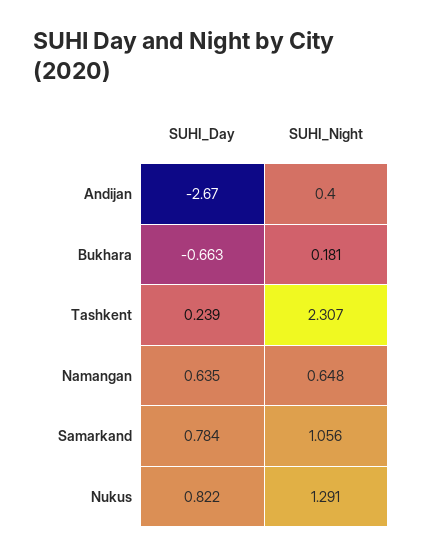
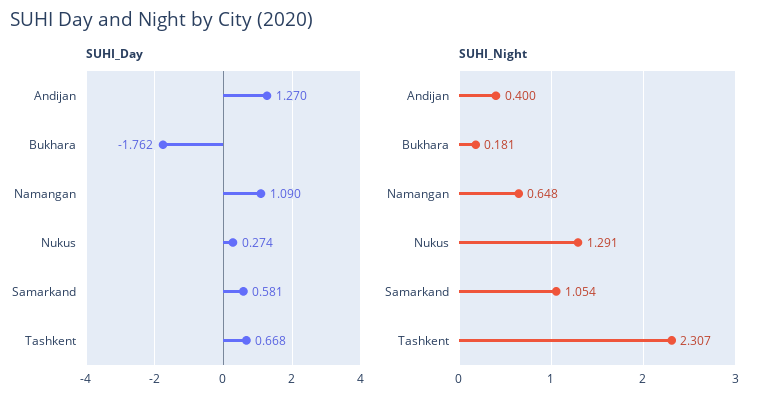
  {
    "SUHI_Day": {
-     "Andijan": -2.67,
+     "Andijan": 1.27,
-     "Bukhara": -0.663,
+     "Bukhara": -1.762,
-     "Tashkent": 0.239,
+     "Tashkent": 0.668,
-     "Namangan": 0.635,
+     "Namangan": 1.09,
-     "Samarkand": 0.784,
+     "Samarkand": 0.581,
-     "Nukus": 0.822
+     "Nukus": 0.274
    },
    "SUHI_Night": {
      "Andijan": 0.4,
      "Bukhara": 0.181,
      "Tashkent": 2.307,
      "Namangan": 0.648,
-     "Samarkand": 1.056,
+     "Samarkand": 1.054,
      "Nukus": 1.291
    }
  }

